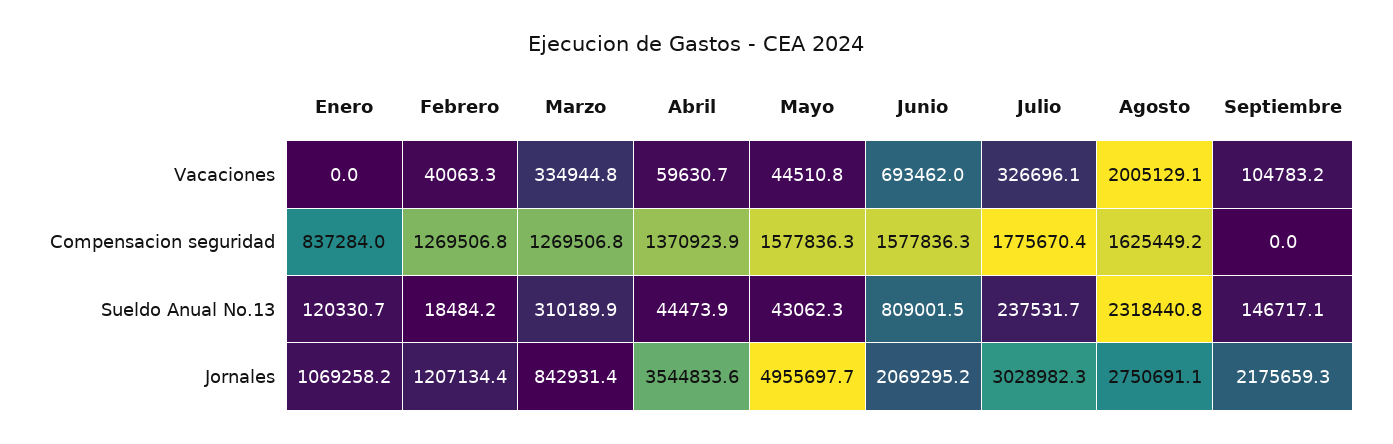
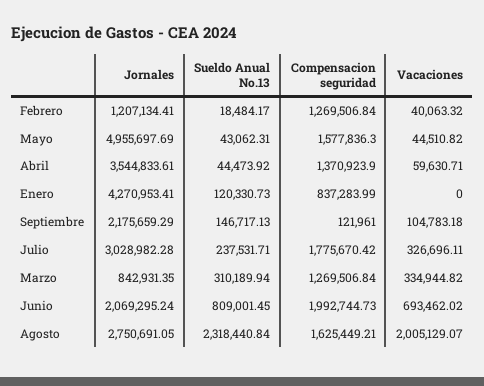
  {
    "Enero": {
      "Vacaciones": 0,
      "Compensacion seguridad": 837283.99,
      "Sueldo Anual No.13": 120330.73,
-     "Jornales": 1069258.2
+     "Jornales": 4270953.41
    },
    "Febrero": {
      "Vacaciones": 40063.32,
      "Compensacion seguridad": 1269506.84,
      "Sueldo Anual No.13": 18484.17,
      "Jornales": 1207134.41
    },
    "Marzo": {
      "Vacaciones": 334944.82,
      "Compensacion seguridad": 1269506.84,
      "Sueldo Anual No.13": 310189.94,
      "Jornales": 842931.35
    },
    "Abril": {
      "Vacaciones": 59630.71,
      "Compensacion seguridad": 1370923.9,
      "Sueldo Anual No.13": 44473.92,
      "Jornales": 3544833.61
    },
    "Mayo": {
      "Vacaciones": 44510.82,
      "Compensacion seguridad": 1577836.3,
      "Sueldo Anual No.13": 43062.31,
      "Jornales": 4955697.69
    },
    "Junio": {
      "Vacaciones": 693462.02,
-     "Compensacion seguridad": 1577836.3,
+     "Compensacion seguridad": 1992744.73,
      "Sueldo Anual No.13": 809001.45,
      "Jornales": 2069295.24
    },
    "Julio": {
      "Vacaciones": 326696.11,
      "Compensacion seguridad": 1775670.42,
      "Sueldo Anual No.13": 237531.71,
      "Jornales": 3028982.28
    },
    "Agosto": {
      "Vacaciones": 2005129.07,
      "Compensacion seguridad": 1625449.21,
      "Sueldo Anual No.13": 2318440.84,
      "Jornales": 2750691.05
    },
    "Septiembre": {
      "Vacaciones": 104783.18,
-     "Compensacion seguridad": 0,
+     "Compensacion seguridad": 121961,
      "Sueldo Anual No.13": 146717.13,
      "Jornales": 2175659.29
    }
  }

